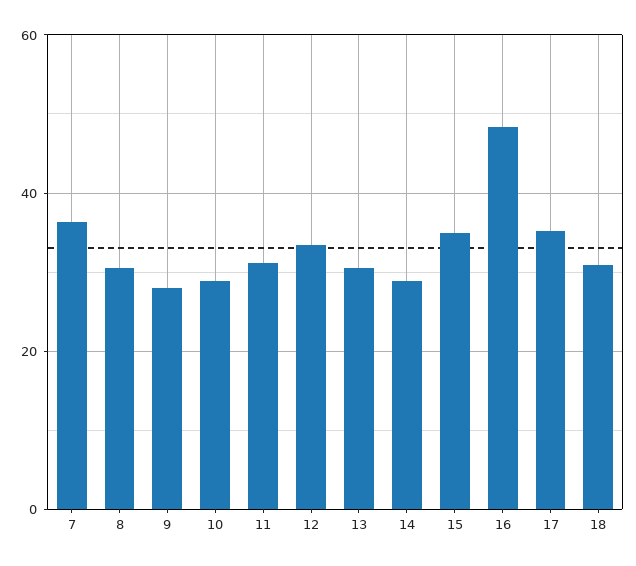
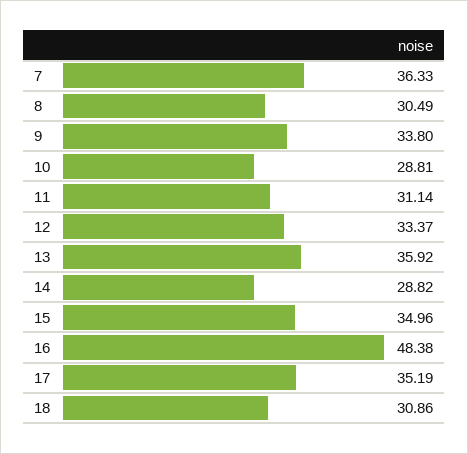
  {
    "7": 36.33,
    "8": 30.49,
-   "9": 28,
+   "9": 33.8,
    "10": 28.81,
    "11": 31.14,
    "12": 33.37,
-   "13": 30,
+   "13": 35.92,
    "14": 28.82,
    "15": 34.96,
    "16": 48.38,
    "17": 35.19,
    "18": 30.86
  }

